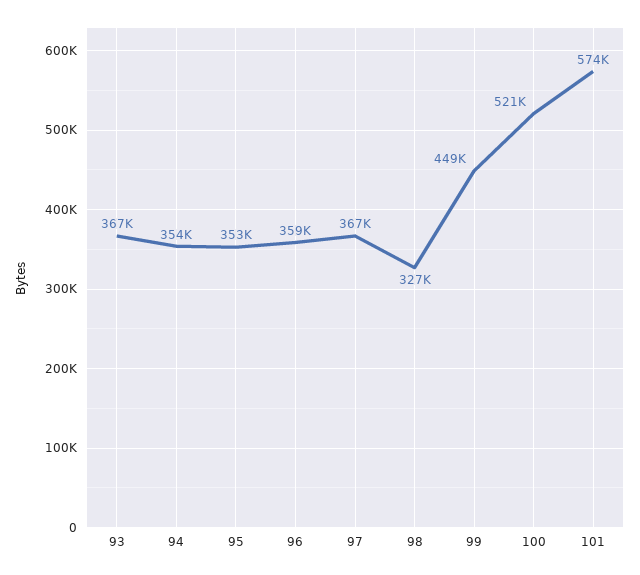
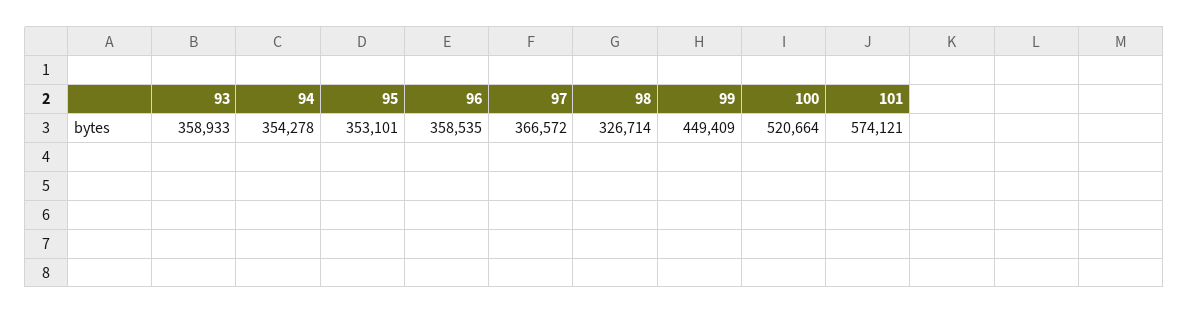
  {
-   "93": 367000,
+   "93": 358933,
    "94": 354278,
    "95": 353101,
    "96": 358535,
    "97": 366572,
    "98": 326714,
    "99": 449409,
    "100": 520664,
    "101": 574121
  }

